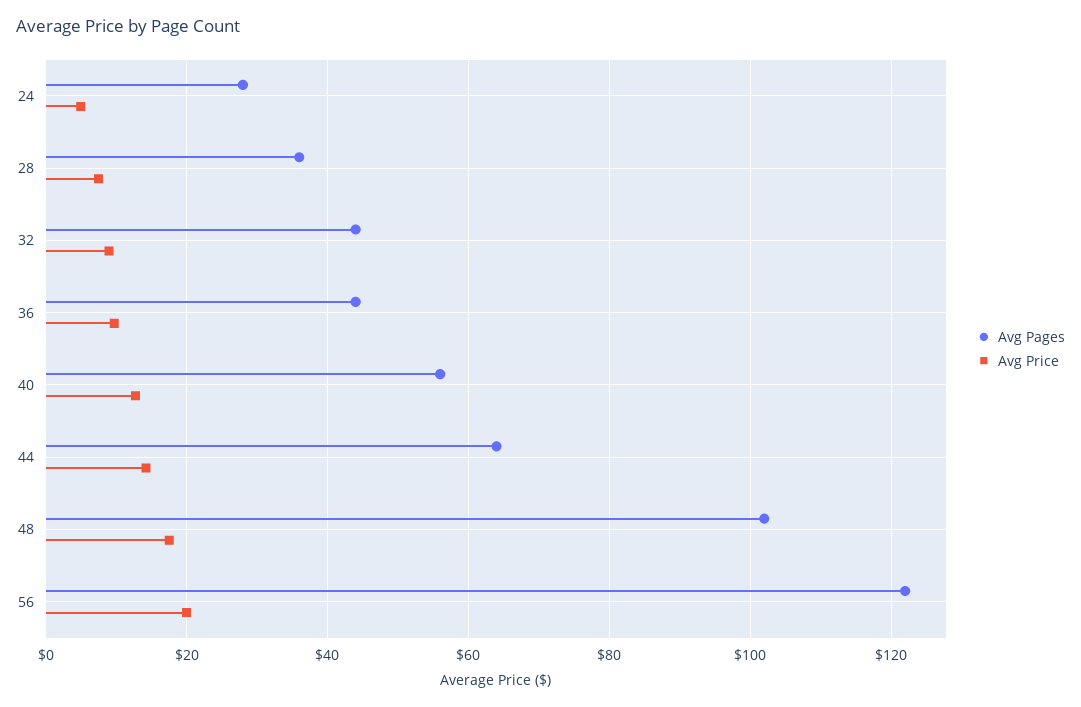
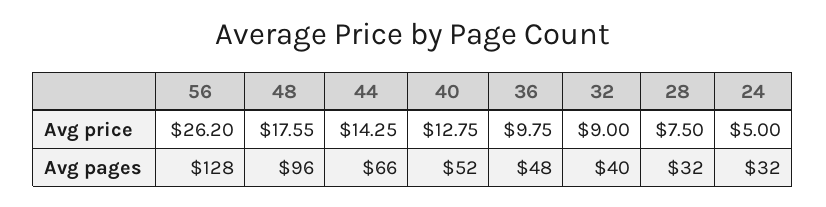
  {
    "Avg Pages": {
-     "24": 28,
+     "24": 32,
-     "28": 36,
+     "28": 32,
-     "32": 44,
+     "32": 40,
-     "36": 44,
+     "36": 48,
-     "40": 56,
+     "40": 52,
-     "44": 64,
+     "44": 66,
-     "48": 102,
+     "48": 96,
-     "56": 122
+     "56": 128
    },
    "Avg Price": {
      "24": 5,
      "28": 7.5,
      "32": 9,
      "36": 9.75,
      "40": 12.75,
      "44": 14.25,
      "48": 17.55,
-     "56": 20
+     "56": 26.2
    }
  }

